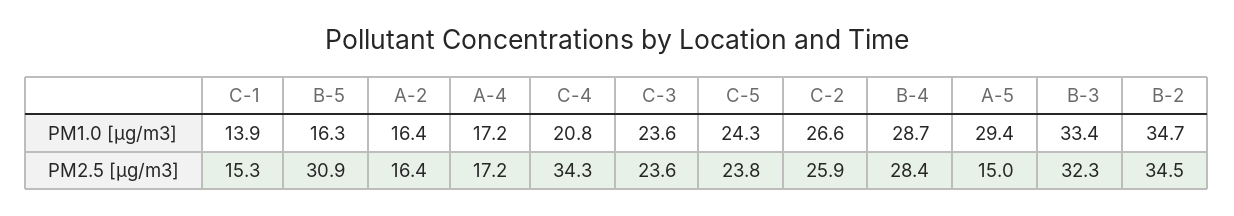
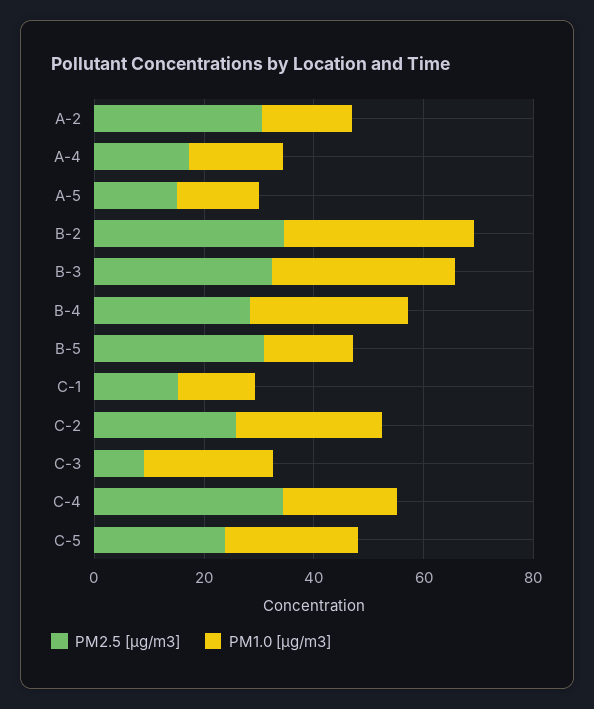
  {
    "PM1.0 [µg/m3]": {
      "C-1": 13.9,
      "B-5": 16.3,
      "A-2": 16.4,
      "A-4": 17.2,
      "C-4": 20.8,
      "C-3": 23.6,
      "C-5": 24.3,
      "C-2": 26.6,
      "B-4": 28.7,
-     "A-5": 29.4,
+     "A-5": 15,
      "B-3": 33.4,
      "B-2": 34.7
    },
    "PM2.5 [µg/m3]": {
      "C-1": 15.3,
      "B-5": 30.9,
-     "A-2": 16.4,
+     "A-2": 30,
      "A-4": 17.2,
      "C-4": 34.3,
-     "C-3": 23.6,
+     "C-3": 10,
      "C-5": 23.8,
      "C-2": 25.9,
      "B-4": 28.4,
      "A-5": 15,
      "B-3": 32.3,
      "B-2": 34.5
    }
  }

